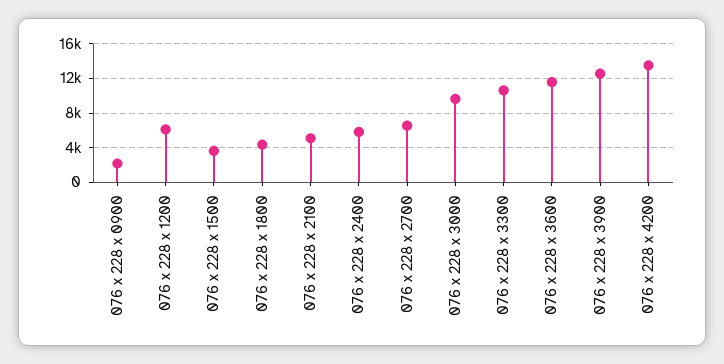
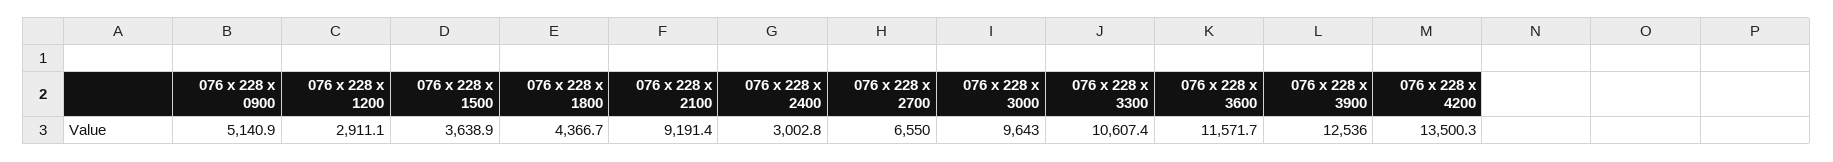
  {
-   "076 x 228 x 0900": 2000,
+   "076 x 228 x 0900": 5140.9,
-   "076 x 228 x 1200": 6000,
+   "076 x 228 x 1200": 2911.1,
    "076 x 228 x 1500": 3638.9,
    "076 x 228 x 1800": 4366.7,
-   "076 x 228 x 2100": 5000,
+   "076 x 228 x 2100": 9191.4,
-   "076 x 228 x 2400": 6000,
+   "076 x 228 x 2400": 3002.8,
    "076 x 228 x 2700": 6550,
    "076 x 228 x 3000": 9643,
    "076 x 228 x 3300": 10607.4,
    "076 x 228 x 3600": 11571.7,
    "076 x 228 x 3900": 12536,
    "076 x 228 x 4200": 13500.3
  }

